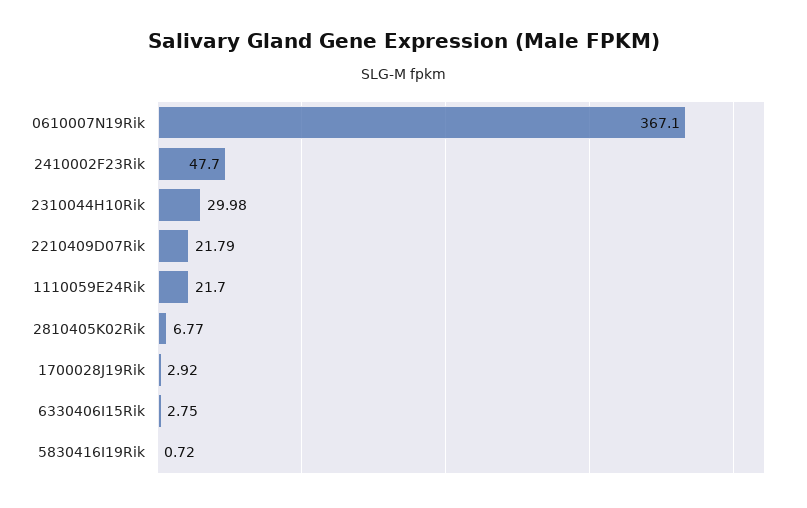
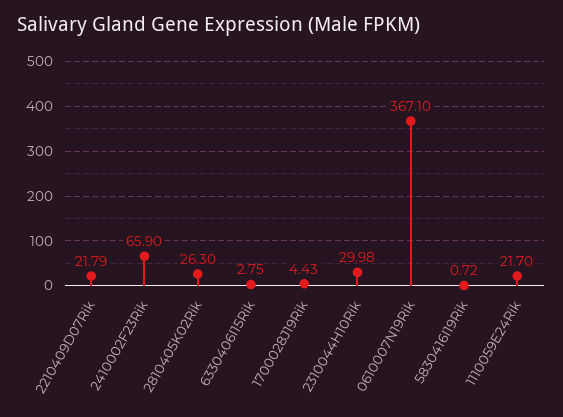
  {
    "0610007N19Rik": 367.1,
-   "2410002F23Rik": 47.7,
+   "2410002F23Rik": 65.9,
    "2310044H10Rik": 29.98,
    "2210409D07Rik": 21.79,
    "1110059E24Rik": 21.7,
-   "2810405K02Rik": 6.77,
+   "2810405K02Rik": 26.3,
-   "1700028J19Rik": 2.92,
+   "1700028J19Rik": 4.43,
    "6330406I15Rik": 2.75,
    "5830416I19Rik": 0.72
  }

